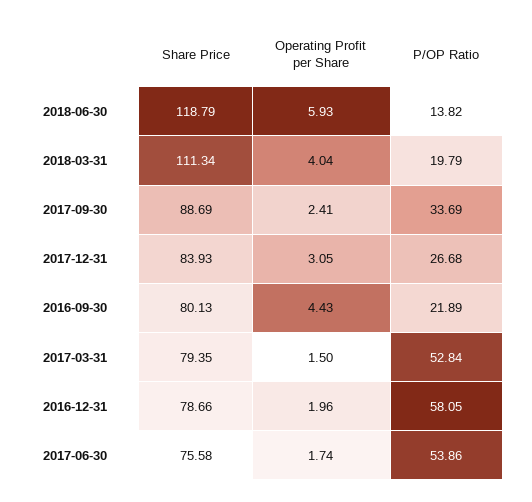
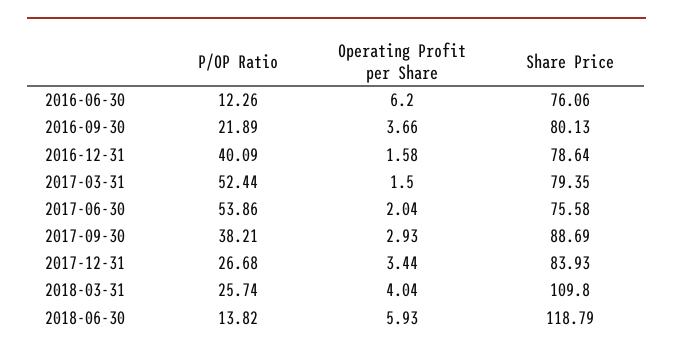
  {
    "Share Price": {
      "2018-06-30": 118.79,
-     "2018-03-31": 111.34,
+     "2018-03-31": 109.8,
      "2017-09-30": 88.69,
      "2017-12-31": 83.93,
      "2016-09-30": 80.13,
      "2017-03-31": 79.35,
-     "2016-12-31": 78.66,
+     "2016-12-31": 78.64,
-     "2017-06-30": 75.58
+     "2017-06-30": 75.58,
+     "2016-06-30": 76.06
    },
    "Operating Profit per Share": {
      "2018-06-30": 5.93,
      "2018-03-31": 4.04,
-     "2017-09-30": 2.41,
+     "2017-09-30": 2.93,
-     "2017-12-31": 3.05,
+     "2017-12-31": 3.44,
-     "2016-09-30": 4.43,
+     "2016-09-30": 3.66,
      "2017-03-31": 1.5,
-     "2016-12-31": 1.96,
+     "2016-12-31": 1.58,
-     "2017-06-30": 1.74
+     "2017-06-30": 2.04,
+     "2016-06-30": 6.2
    },
    "P/OP Ratio": {
      "2018-06-30": 13.82,
-     "2018-03-31": 19.79,
+     "2018-03-31": 25.74,
-     "2017-09-30": 33.69,
+     "2017-09-30": 38.21,
      "2017-12-31": 26.68,
      "2016-09-30": 21.89,
-     "2017-03-31": 52.84,
+     "2017-03-31": 52.44,
-     "2016-12-31": 58.05,
+     "2016-12-31": 40.09,
-     "2017-06-30": 53.86
+     "2017-06-30": 53.86,
+     "2016-06-30": 12.26
    }
  }

